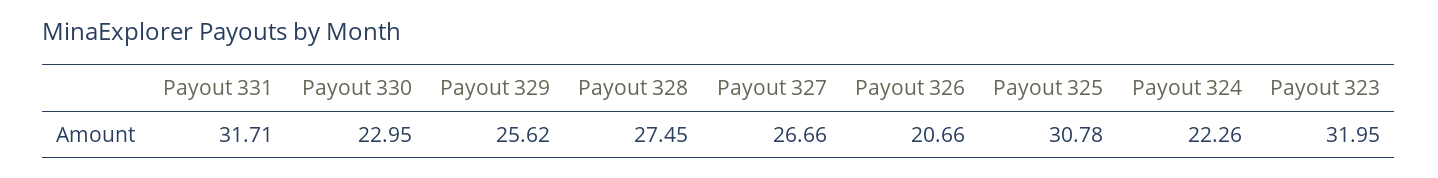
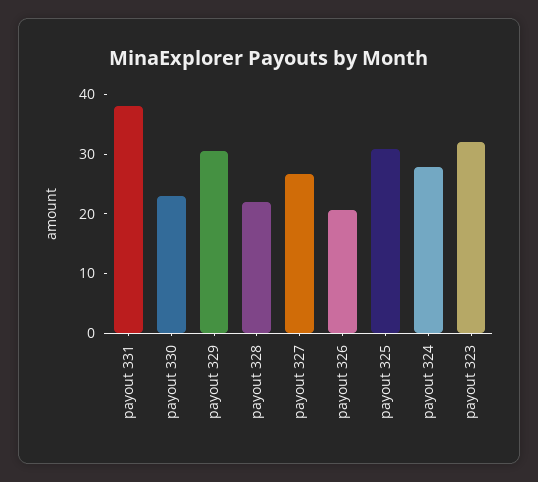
  {
-   "Payout 331": 31.71,
+   "Payout 331": 38,
    "Payout 330": 22.95,
-   "Payout 329": 25.62,
+   "Payout 329": 30,
-   "Payout 328": 27.45,
+   "Payout 328": 22,
    "Payout 327": 26.66,
    "Payout 326": 20.66,
    "Payout 325": 30.78,
-   "Payout 324": 22.26,
+   "Payout 324": 28,
    "Payout 323": 31.95
  }

